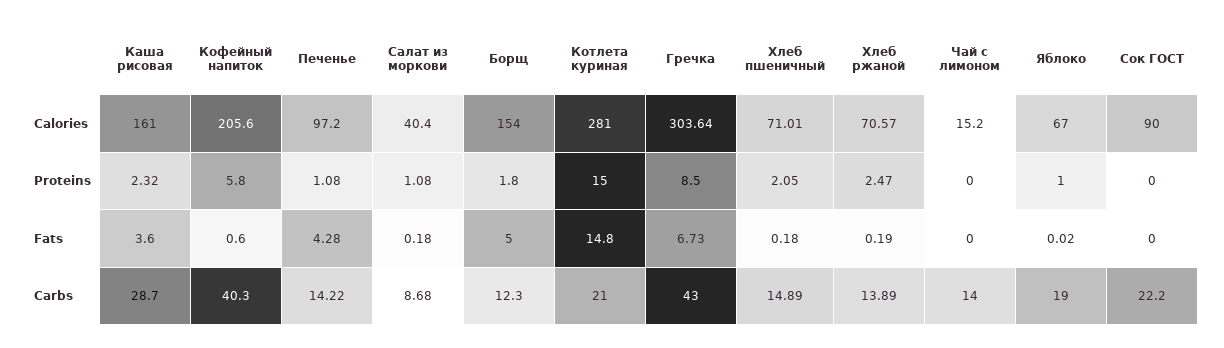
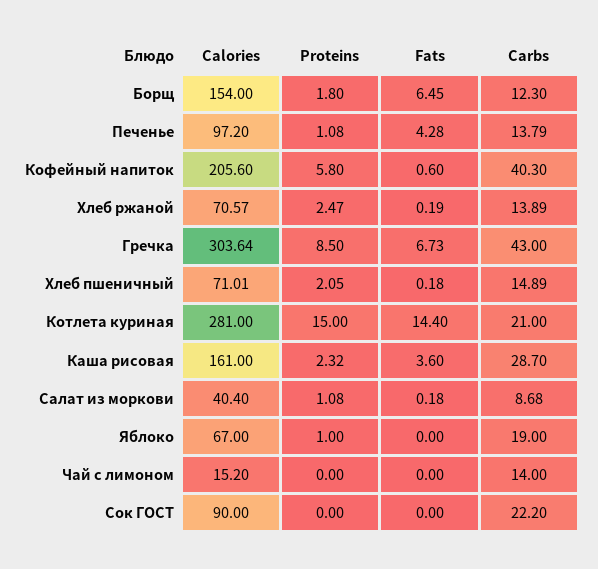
  {
    "Каша рисовая": {
      "Calories": 161,
      "Proteins": 2.32,
      "Fats": 3.6,
      "Carbs": 28.7
    },
    "Кофейный напиток": {
      "Calories": 205.6,
      "Proteins": 5.8,
      "Fats": 0.6,
      "Carbs": 40.3
    },
    "Печенье": {
      "Calories": 97.2,
      "Proteins": 1.08,
      "Fats": 4.28,
-     "Carbs": 14.22
+     "Carbs": 13.79
    },
    "Салат из моркови": {
      "Calories": 40.4,
      "Proteins": 1.08,
      "Fats": 0.18,
      "Carbs": 8.68
    },
    "Борщ": {
      "Calories": 154,
      "Proteins": 1.8,
-     "Fats": 5,
+     "Fats": 6.45,
      "Carbs": 12.3
    },
    "Котлета куриная": {
      "Calories": 281,
      "Proteins": 15,
-     "Fats": 14.8,
+     "Fats": 14.4,
      "Carbs": 21
    },
    "Гречка": {
      "Calories": 303.64,
      "Proteins": 8.5,
      "Fats": 6.73,
      "Carbs": 43
    },
    "Хлеб пшеничный": {
      "Calories": 71.01,
      "Proteins": 2.05,
      "Fats": 0.18,
      "Carbs": 14.89
    },
    "Хлеб ржаной": {
      "Calories": 70.57,
      "Proteins": 2.47,
      "Fats": 0.19,
      "Carbs": 13.89
    },
    "Чай с лимоном": {
      "Calories": 15.2,
      "Proteins": 0,
      "Fats": 0,
      "Carbs": 14
    },
    "Яблоко": {
      "Calories": 67,
      "Proteins": 1,
-     "Fats": 0.02,
+     "Fats": 0,
      "Carbs": 19
    },
    "Сок ГОСТ": {
      "Calories": 90,
      "Proteins": 0,
      "Fats": 0,
      "Carbs": 22.2
    }
  }

